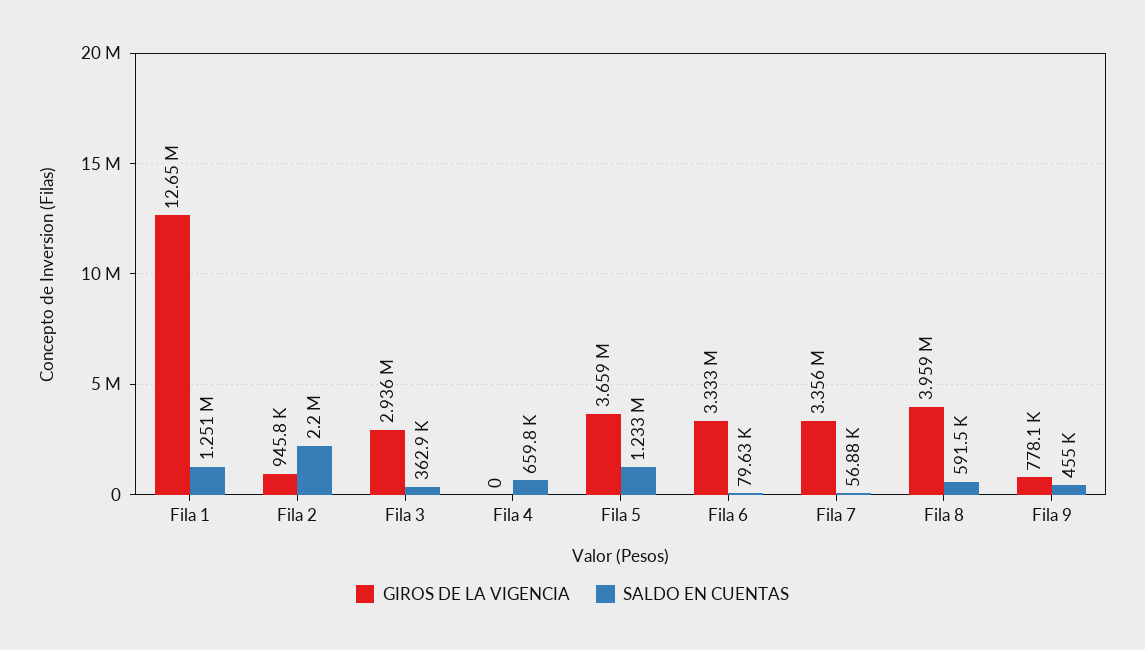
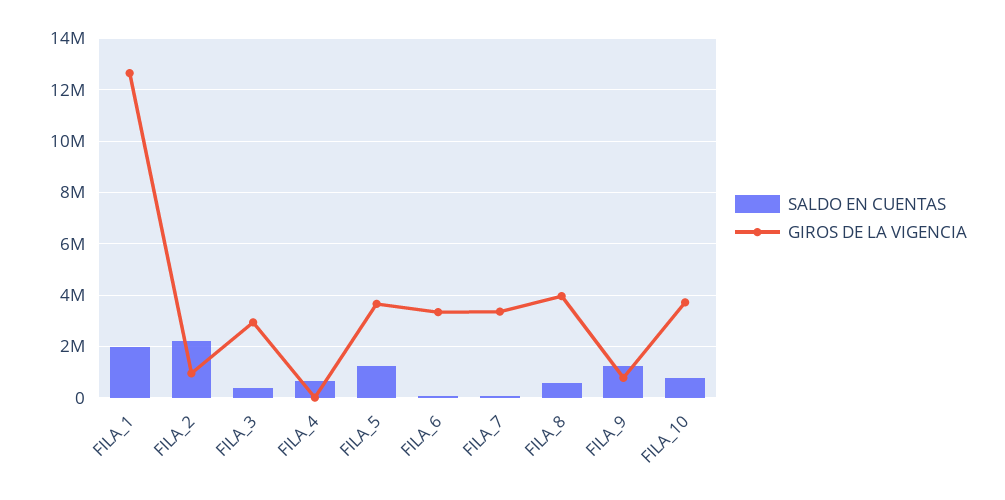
  {
    "GIROS DE LA VIGENCIA": {
      "Fila 1": 12650000,
      "Fila 2": 945800,
      "Fila 3": 2936000,
      "Fila 4": 0,
      "Fila 5": 3659000,
      "Fila 6": 3333000,
      "Fila 7": 3356000,
      "Fila 8": 3959000,
-     "Fila 9": 778100
+     "Fila 9": 778100,
+     "FILA_10": 3750000
    },
    "SALDO EN CUENTAS": {
-     "Fila 1": 1251000,
+     "Fila 1": 2000000,
      "Fila 2": 2200000,
      "Fila 3": 362900,
      "Fila 4": 659800,
      "Fila 5": 1233000,
      "Fila 6": 79630,
      "Fila 7": 56880,
      "Fila 8": 591500,
-     "Fila 9": 455000
+     "Fila 9": 1250000,
+     "FILA_10": 750000
    }
  }

